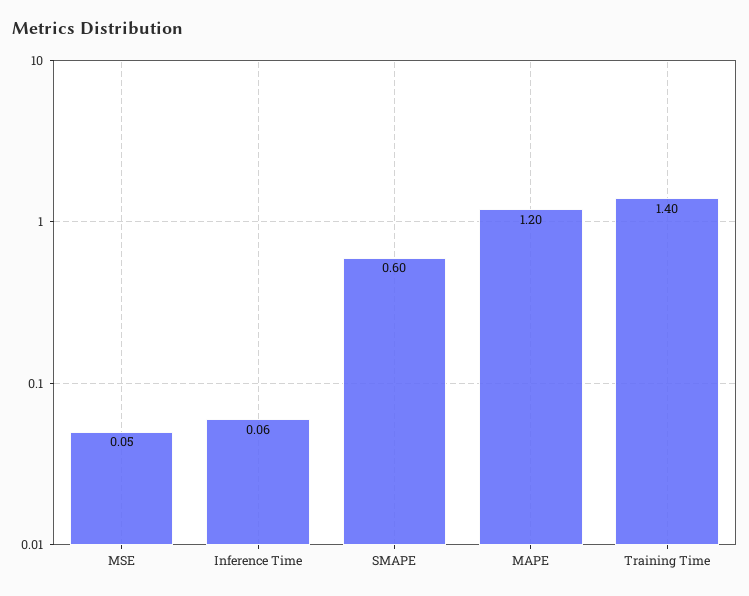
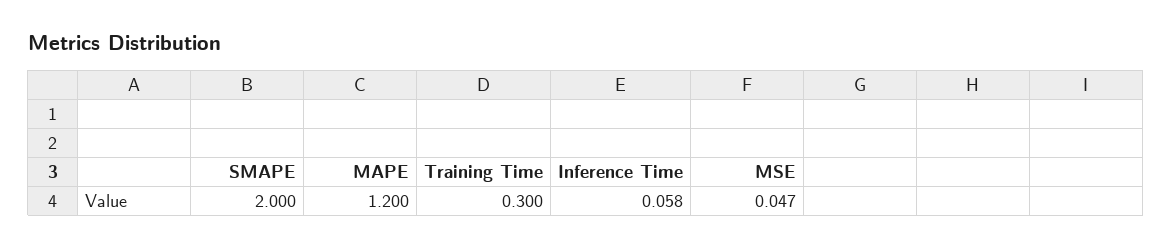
  {
    "MSE": 0.047,
    "Inference Time": 0.058,
-   "SMAPE": 0.6,
+   "SMAPE": 2,
    "MAPE": 1.2,
-   "Training Time": 1.4
+   "Training Time": 0.3
  }

